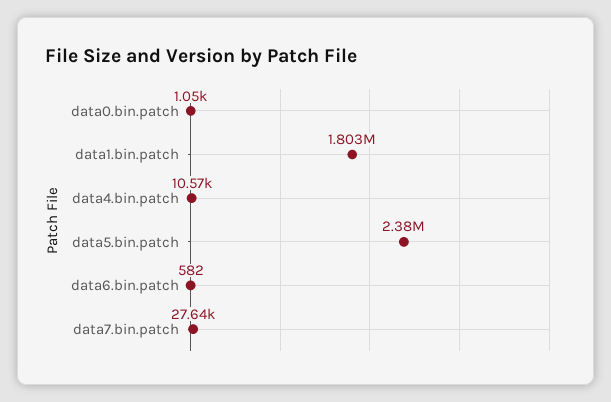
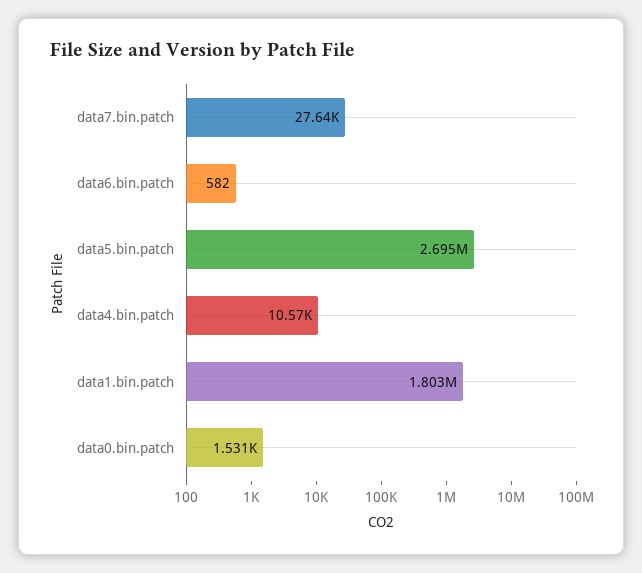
  {
-   "data0.bin.patch": 1050,
+   "data0.bin.patch": 1531,
    "data1.bin.patch": 1803000,
    "data4.bin.patch": 10570,
-   "data5.bin.patch": 2380000,
+   "data5.bin.patch": 2695000,
    "data6.bin.patch": 582,
    "data7.bin.patch": 27640
  }

